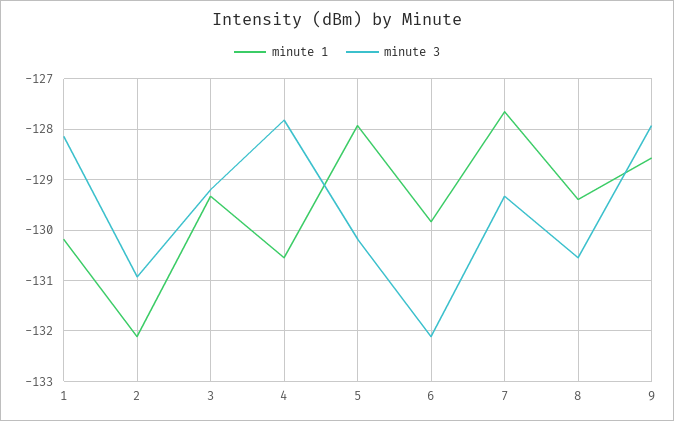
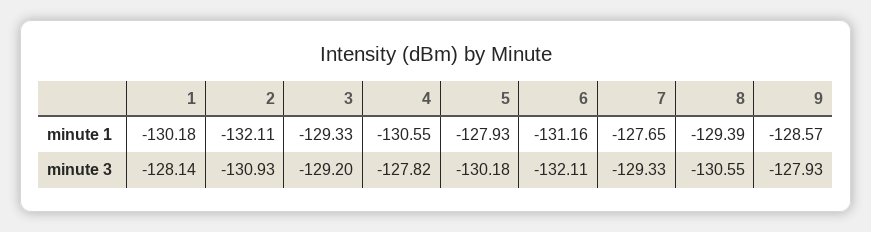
  {
    "minute 1": {
      "1": -130.18,
      "2": -132.11,
      "3": -129.33,
      "4": -130.55,
      "5": -127.93,
-     "6": -129.8,
+     "6": -131.16,
      "7": -127.65,
      "8": -129.39,
      "9": -128.57
    },
    "minute 3": {
      "1": -128.14,
      "2": -130.93,
      "3": -129.2,
      "4": -127.82,
      "5": -130.18,
      "6": -132.11,
      "7": -129.33,
      "8": -130.55,
      "9": -127.93
    }
  }

